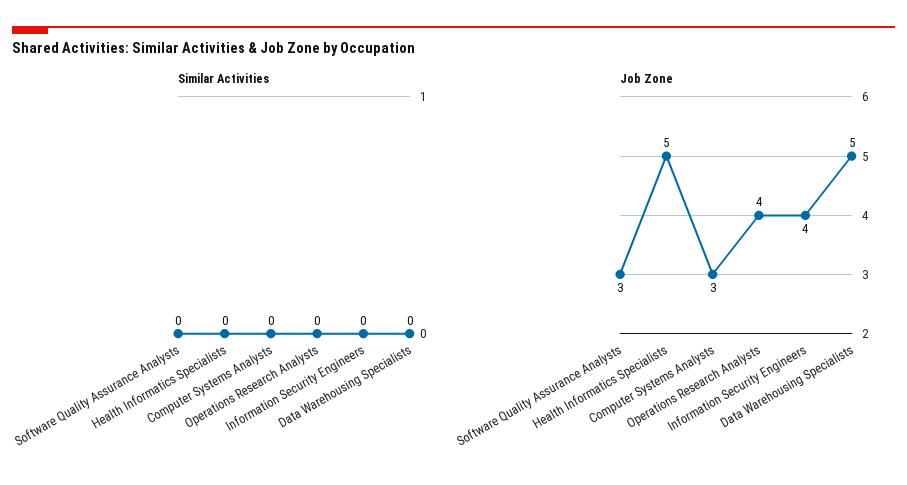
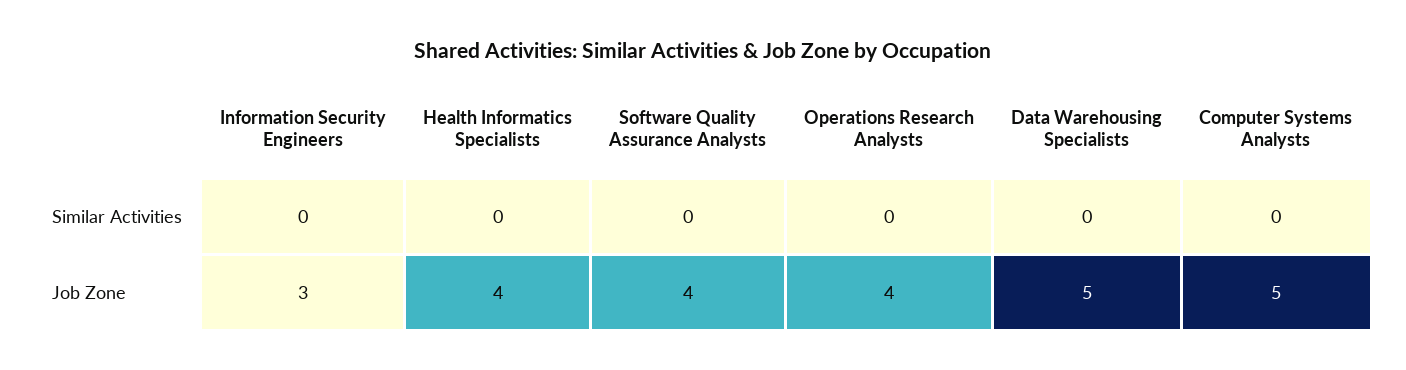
  {
    "Similar Activities": {
      "Software Quality Assurance Analysts": 0,
      "Health Informatics Specialists": 0,
      "Computer Systems Analysts": 0,
      "Operations Research Analysts": 0,
      "Information Security Engineers": 0,
      "Data Warehousing Specialists": 0
    },
    "Job Zone": {
-     "Software Quality Assurance Analysts": 3,
+     "Software Quality Assurance Analysts": 4,
-     "Health Informatics Specialists": 5,
+     "Health Informatics Specialists": 4,
-     "Computer Systems Analysts": 3,
+     "Computer Systems Analysts": 5,
      "Operations Research Analysts": 4,
-     "Information Security Engineers": 4,
+     "Information Security Engineers": 3,
      "Data Warehousing Specialists": 5
    }
  }

